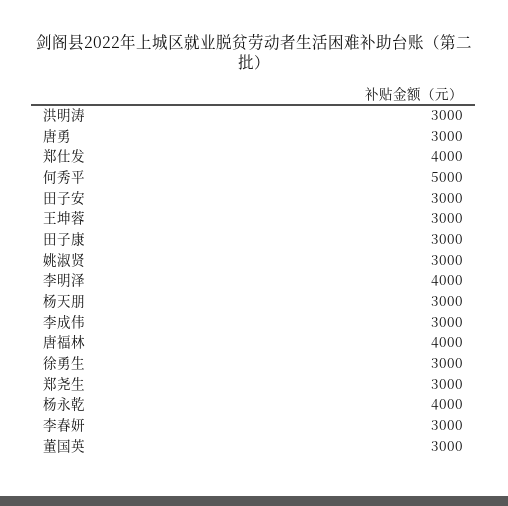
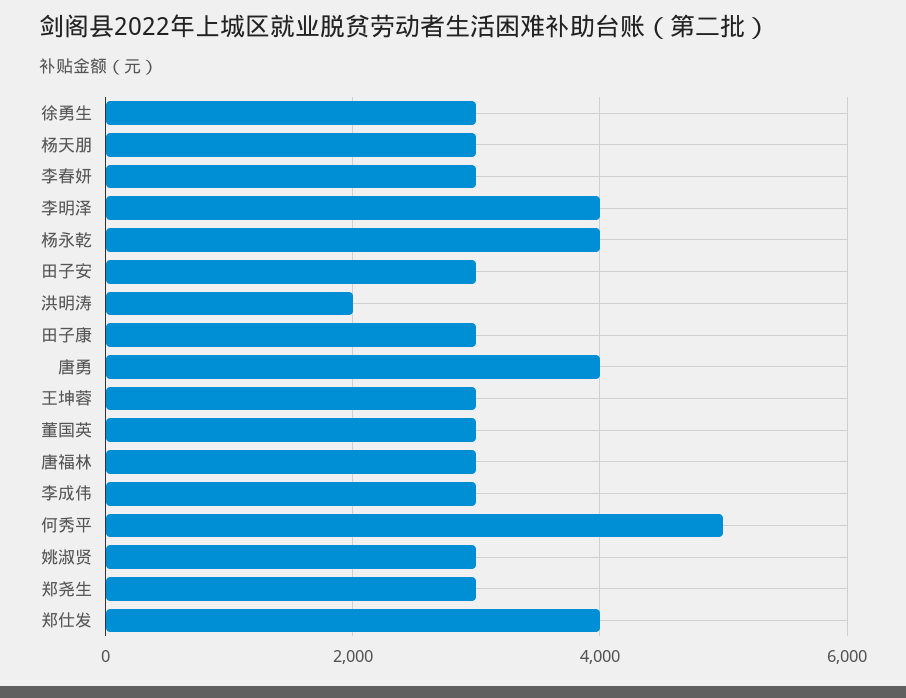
  {
-   "洪明涛": 3000,
+   "洪明涛": 2000,
-   "唐勇": 3000,
+   "唐勇": 4000,
    "郑仕发": 4000,
    "何秀平": 5000,
    "田子安": 3000,
    "王坤蓉": 3000,
    "田子康": 3000,
    "姚淑贤": 3000,
    "李明泽": 4000,
    "杨天朋": 3000,
    "李成伟": 3000,
-   "唐福林": 4000,
+   "唐福林": 3000,
    "徐勇生": 3000,
    "郑尧生": 3000,
    "杨永乾": 4000,
    "李春妍": 3000,
    "董国英": 3000
  }

